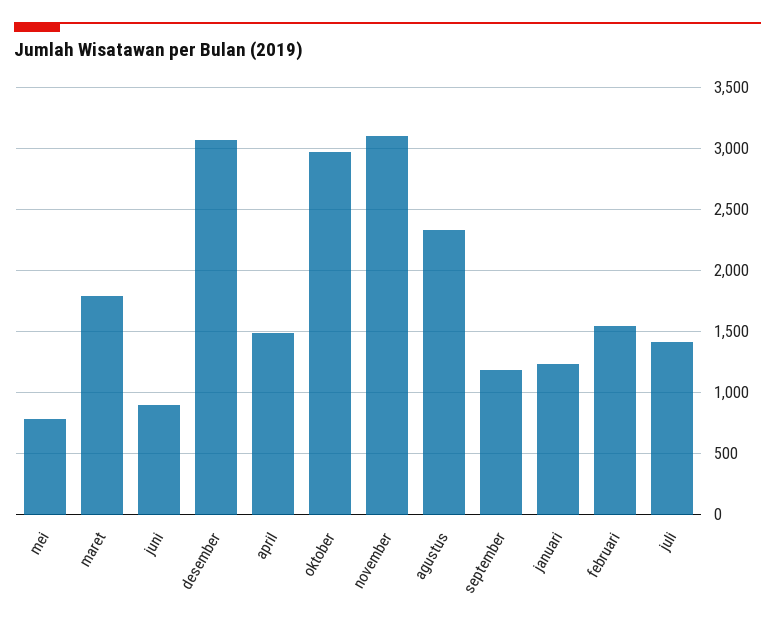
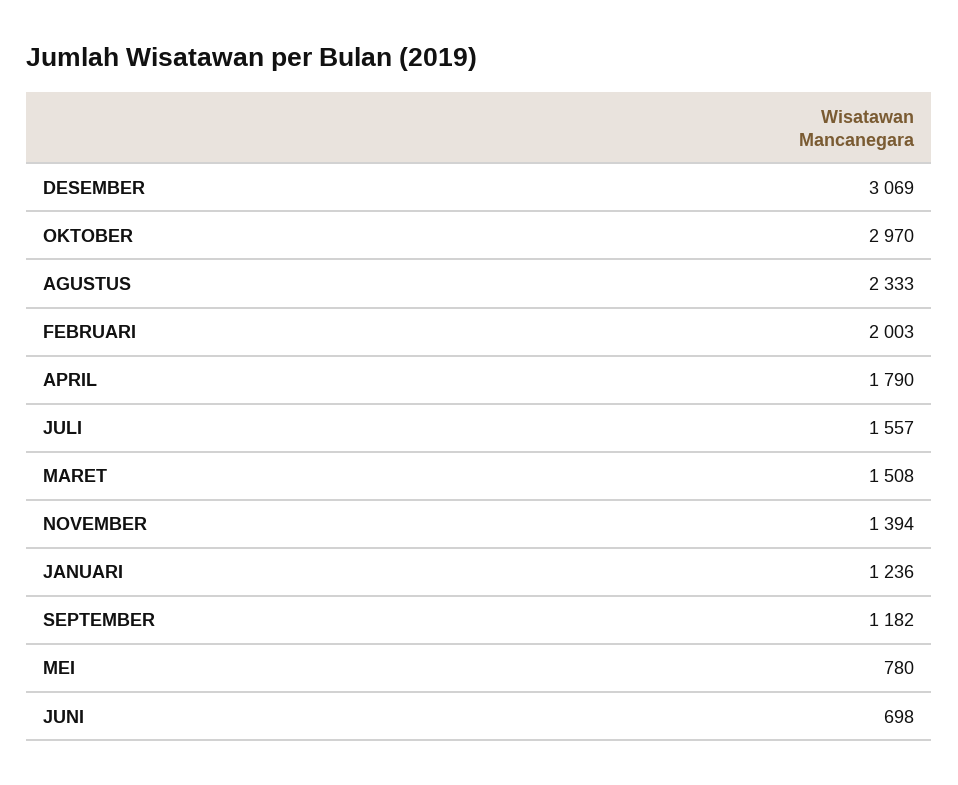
  {
    "mei": 780,
-   "maret": 1800,
+   "maret": 1508,
-   "juni": 900,
+   "juni": 698,
    "desember": 3069,
-   "april": 1500,
+   "april": 1790,
    "oktober": 2970,
-   "november": 3100,
+   "november": 1394,
    "agustus": 2333,
    "september": 1182,
    "januari": 1236,
-   "februari": 1550,
+   "februari": 2003,
-   "juli": 1400
+   "juli": 1557
  }

